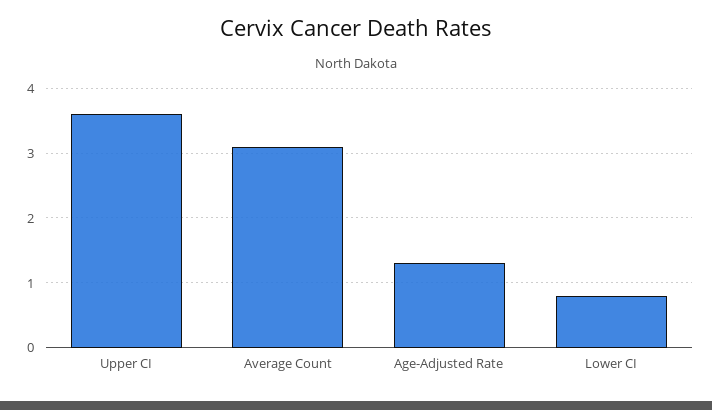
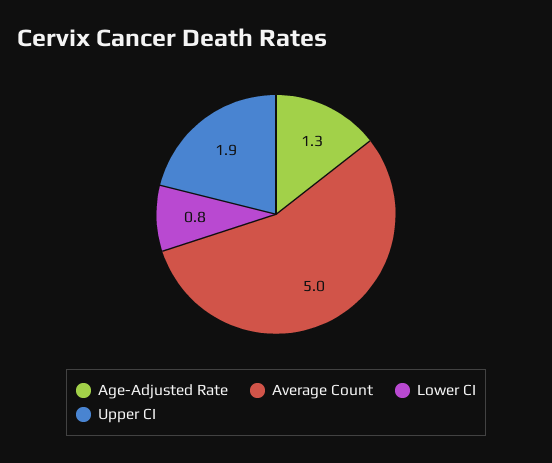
  {
-   "Upper CI": 3.6,
+   "Upper CI": 1.9,
-   "Average Count": 3.1,
+   "Average Count": 5,
    "Age-Adjusted Rate": 1.3,
    "Lower CI": 0.8
  }

